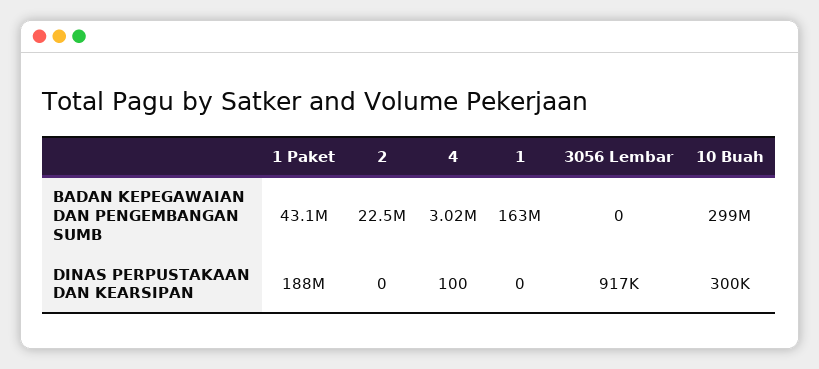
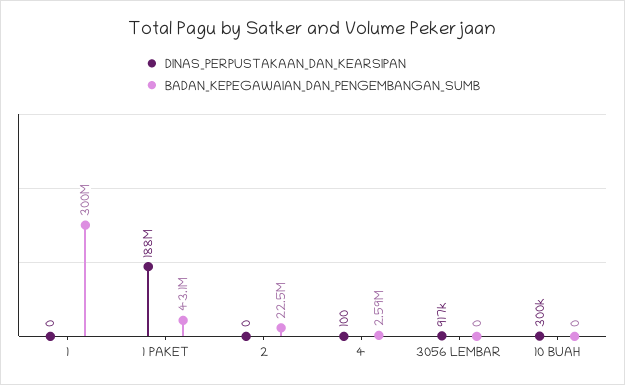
  {
    "BADAN KEPEGAWAIAN DAN PENGEMBANGAN SUMB": {
      "1 Paket": 43100000,
      "2": 22500000,
-     "4": 3020000,
+     "4": 2590000,
-     "1": 163000000,
+     "1": 300000000,
      "3056 Lembar": 0,
-     "10 Buah": 299000000
+     "10 Buah": 0
    },
    "DINAS PERPUSTAKAAN DAN KEARSIPAN": {
      "1 Paket": 188000000,
      "2": 0,
      "4": 100,
      "1": 0,
      "3056 Lembar": 917000,
      "10 Buah": 300000
    }
  }

